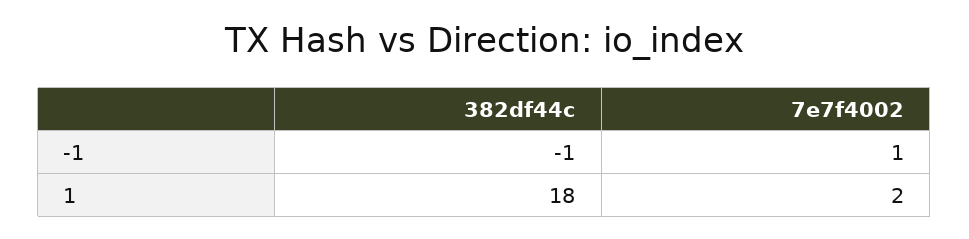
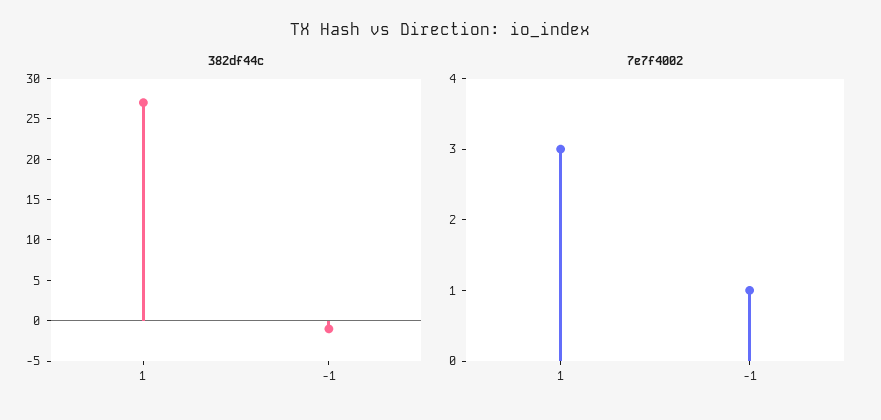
  {
    "382df44c": {
      "-1": -1,
-     "1": 18
+     "1": 27
    },
    "7e7f4002": {
      "-1": 1,
-     "1": 2
+     "1": 3
    }
  }

